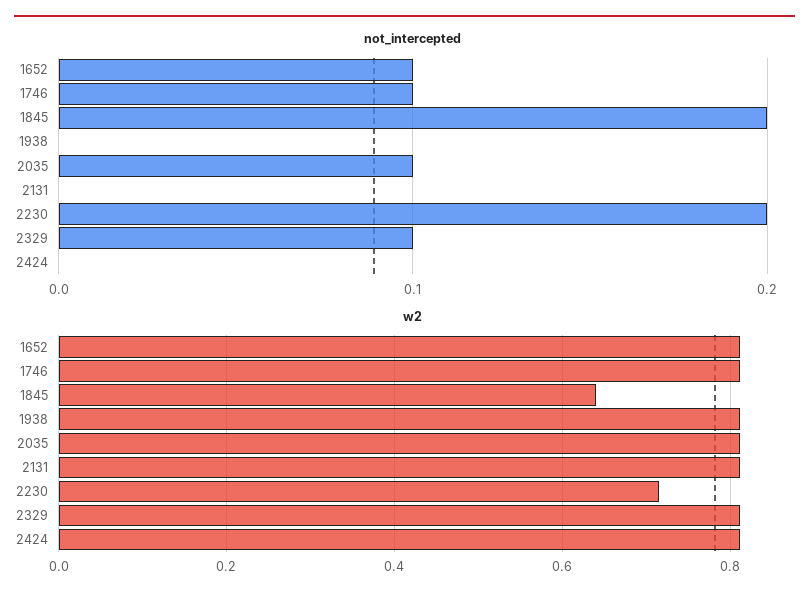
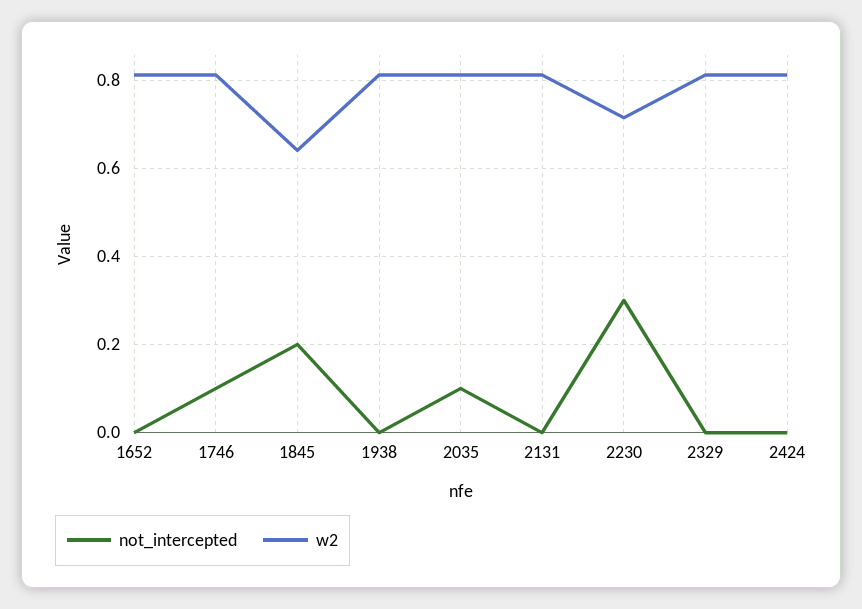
  {
    "not_intercepted": {
-     "1652": 0.1,
+     "1652": 0,
      "1746": 0.1,
      "1845": 0.2,
      "1938": 0,
      "2035": 0.1,
      "2131": 0,
-     "2230": 0.2,
+     "2230": 0.3,
-     "2329": 0.1,
+     "2329": 0,
      "2424": 0
    },
    "w2": {
      "1652": 0.82,
      "1746": 0.82,
      "1845": 0.64,
      "1938": 0.82,
      "2035": 0.82,
      "2131": 0.82,
      "2230": 0.72,
      "2329": 0.82,
      "2424": 0.82
    }
  }

